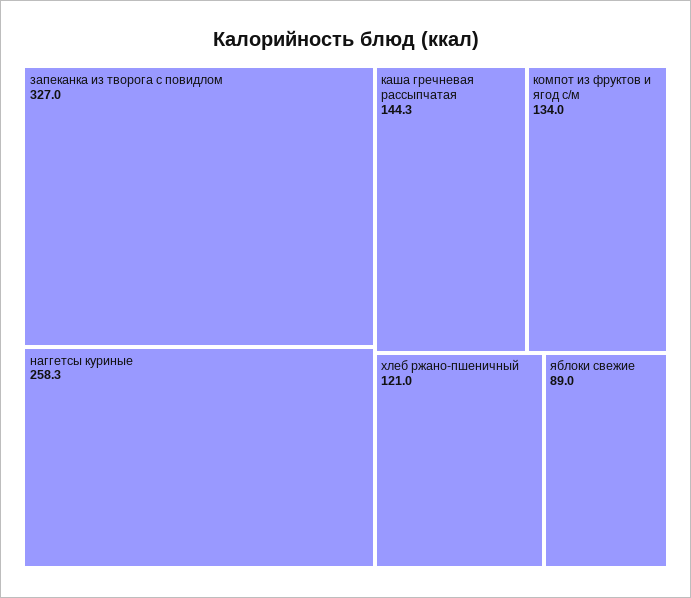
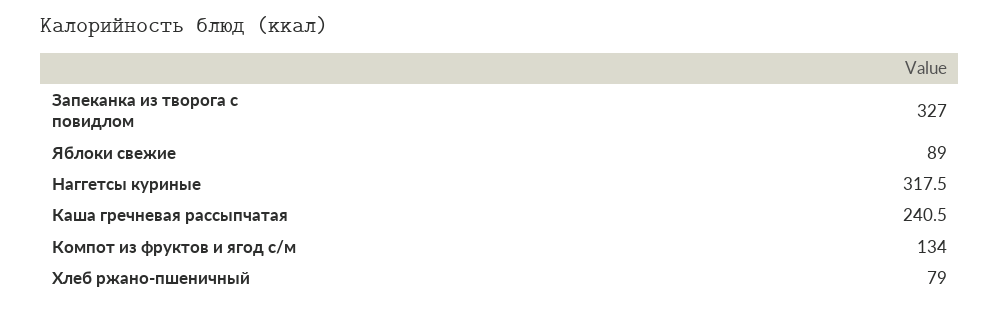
  {
    "запеканка из творога с повидлом": 327,
-   "наггетсы куриные": 258.3,
+   "наггетсы куриные": 317.5,
-   "каша гречневая рассыпчатая": 144.3,
+   "каша гречневая рассыпчатая": 240.5,
    "компот из фруктов и ягод с/м": 134,
-   "хлеб ржано-пшеничный": 121,
+   "хлеб ржано-пшеничный": 79,
    "яблоки свежие": 89
  }

